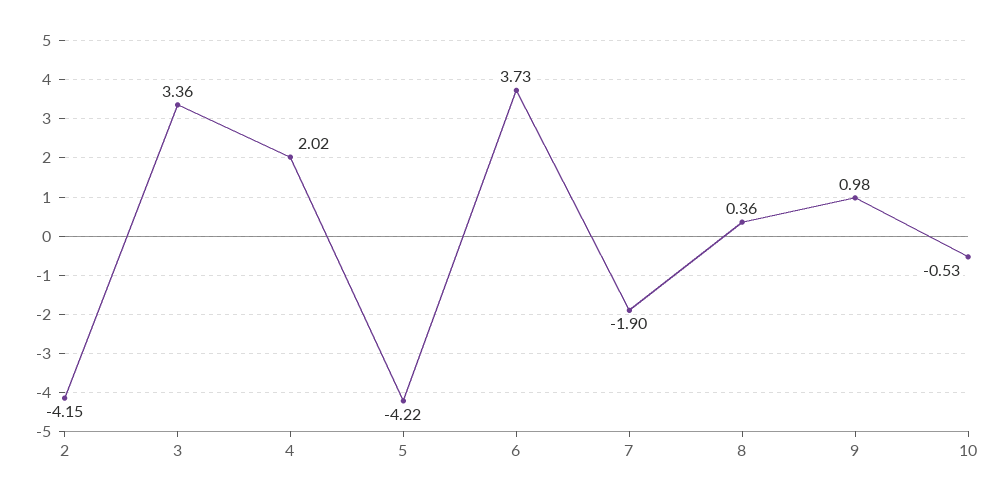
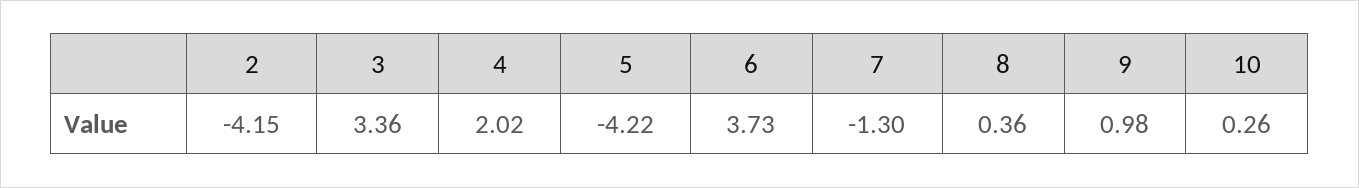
  {
    "2": -4.15,
    "3": 3.36,
    "4": 2.02,
    "5": -4.22,
    "6": 3.73,
-   "7": -1.9,
+   "7": -1.3,
    "8": 0.36,
    "9": 0.98,
-   "10": -0.53
+   "10": 0.26
  }

